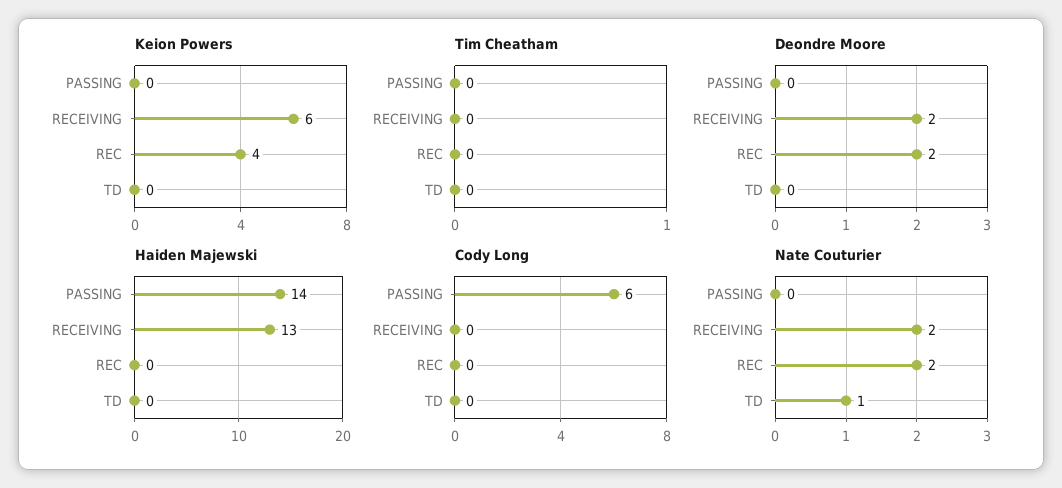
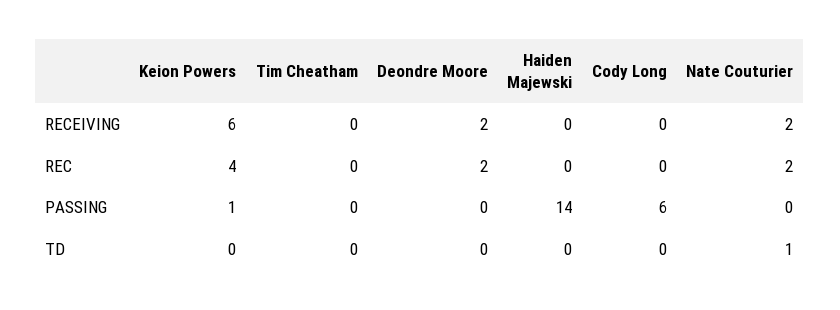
  {
    "Keion Powers": {
-     "PASSING": 0,
+     "PASSING": 1,
      "RECEIVING": 6,
      "REC": 4,
      "TD": 0
    },
    "Tim Cheatham": {
      "PASSING": 0,
      "RECEIVING": 0,
      "REC": 0,
      "TD": 0
    },
    "Deondre Moore": {
      "PASSING": 0,
      "RECEIVING": 2,
      "REC": 2,
      "TD": 0
    },
    "Haiden Majewski": {
      "PASSING": 14,
-     "RECEIVING": 13,
+     "RECEIVING": 0,
      "REC": 0,
      "TD": 0
    },
    "Cody Long": {
      "PASSING": 6,
      "RECEIVING": 0,
      "REC": 0,
      "TD": 0
    },
    "Nate Couturier": {
      "PASSING": 0,
      "RECEIVING": 2,
      "REC": 2,
      "TD": 1
    }
  }

